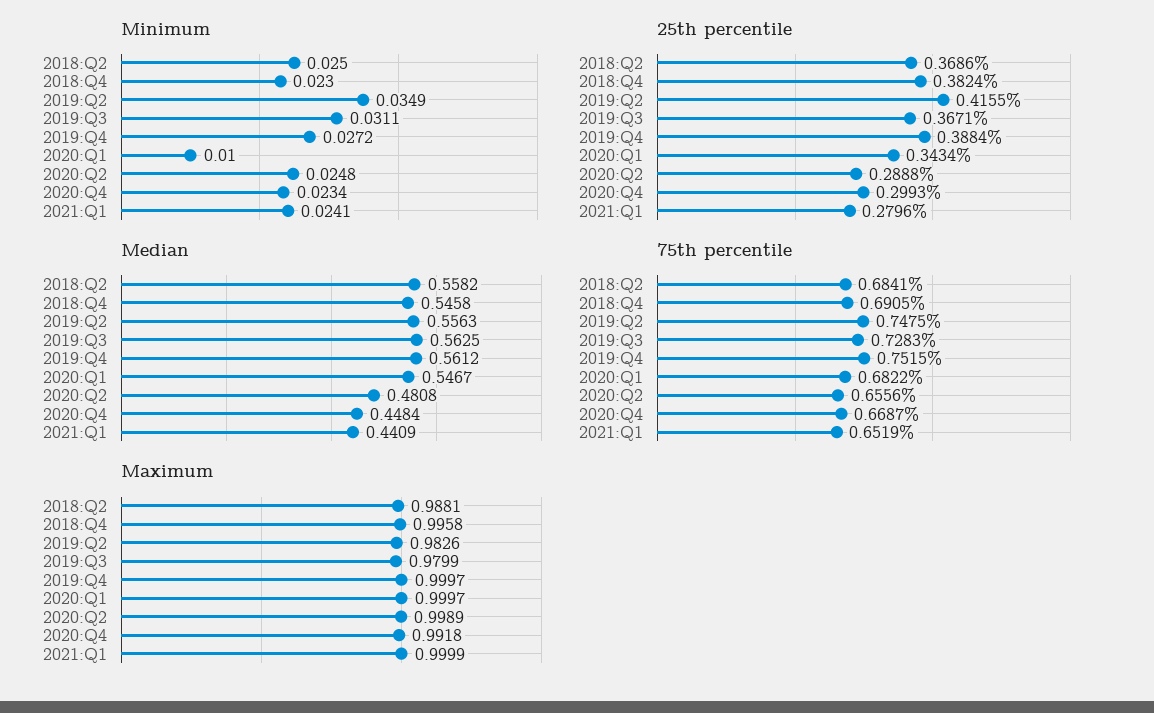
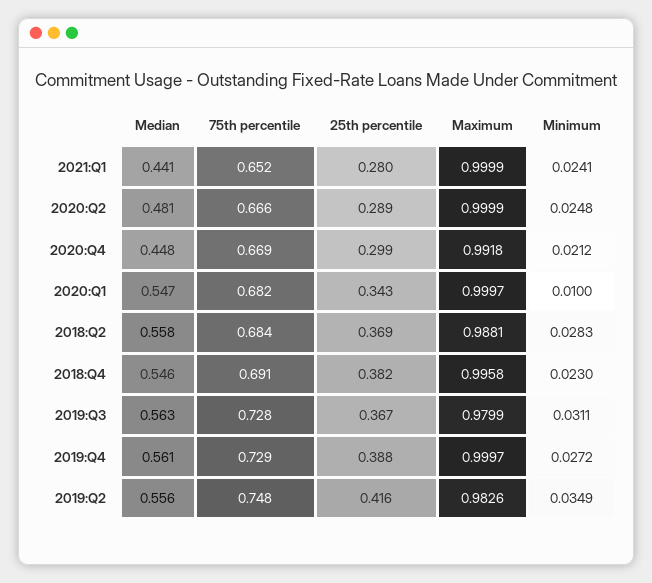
  {
    "Minimum": {
-     "2018:Q2": 0.025,
+     "2018:Q2": 0.0283,
      "2018:Q4": 0.023,
      "2019:Q2": 0.0349,
      "2019:Q3": 0.0311,
      "2019:Q4": 0.0272,
      "2020:Q1": 0.01,
      "2020:Q2": 0.0248,
-     "2020:Q4": 0.0234,
+     "2020:Q4": 0.0212,
      "2021:Q1": 0.0241
    },
    "25th percentile": {
      "2018:Q2": 0.3686,
      "2018:Q4": 0.3824,
      "2019:Q2": 0.4155,
      "2019:Q3": 0.3671,
      "2019:Q4": 0.3884,
      "2020:Q1": 0.3434,
      "2020:Q2": 0.2888,
      "2020:Q4": 0.2993,
      "2021:Q1": 0.2796
    },
    "Median": {
      "2018:Q2": 0.5582,
      "2018:Q4": 0.5458,
      "2019:Q2": 0.5563,
      "2019:Q3": 0.5625,
      "2019:Q4": 0.5612,
      "2020:Q1": 0.5467,
      "2020:Q2": 0.4808,
      "2020:Q4": 0.4484,
      "2021:Q1": 0.4409
    },
    "75th percentile": {
      "2018:Q2": 0.6841,
      "2018:Q4": 0.6905,
      "2019:Q2": 0.7475,
      "2019:Q3": 0.7283,
-     "2019:Q4": 0.7515,
+     "2019:Q4": 0.729,
      "2020:Q1": 0.6822,
-     "2020:Q2": 0.6556,
+     "2020:Q2": 0.666,
      "2020:Q4": 0.6687,
      "2021:Q1": 0.6519
    },
    "Maximum": {
      "2018:Q2": 0.9881,
      "2018:Q4": 0.9958,
      "2019:Q2": 0.9826,
      "2019:Q3": 0.9799,
      "2019:Q4": 0.9997,
      "2020:Q1": 0.9997,
-     "2020:Q2": 0.9989,
+     "2020:Q2": 0.9999,
      "2020:Q4": 0.9918,
      "2021:Q1": 0.9999
    }
  }

